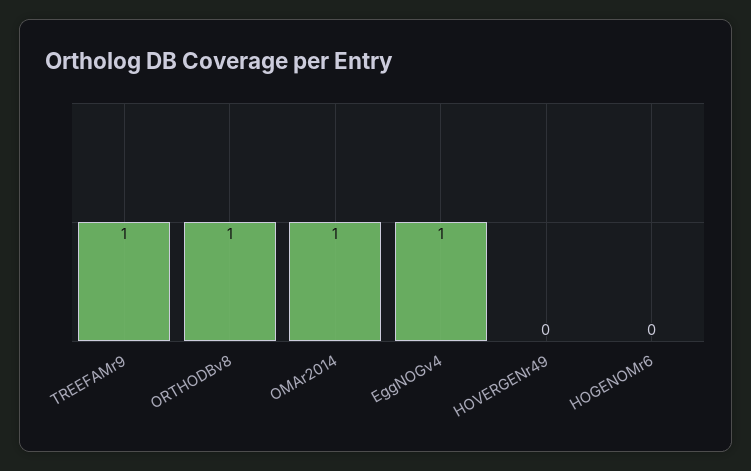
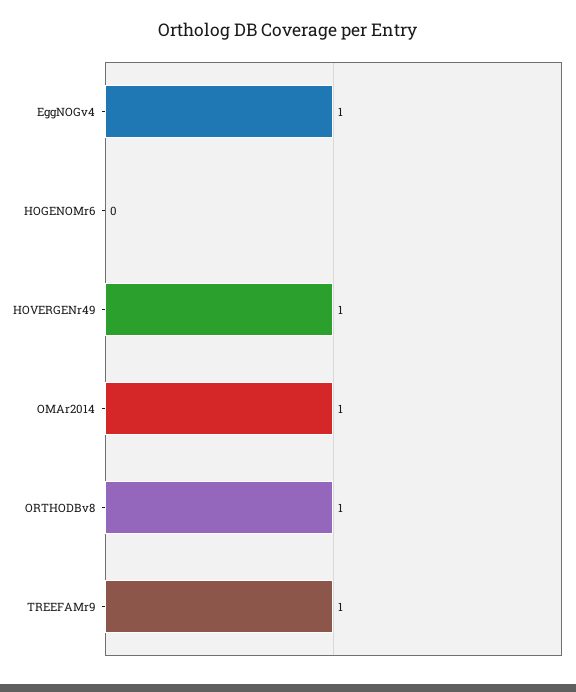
  {
    "TREEFAMr9": 1,
    "ORTHODBv8": 1,
    "OMAr2014": 1,
    "EggNOGv4": 1,
-   "HOVERGENr49": 0,
+   "HOVERGENr49": 1,
    "HOGENOMr6": 0
  }

